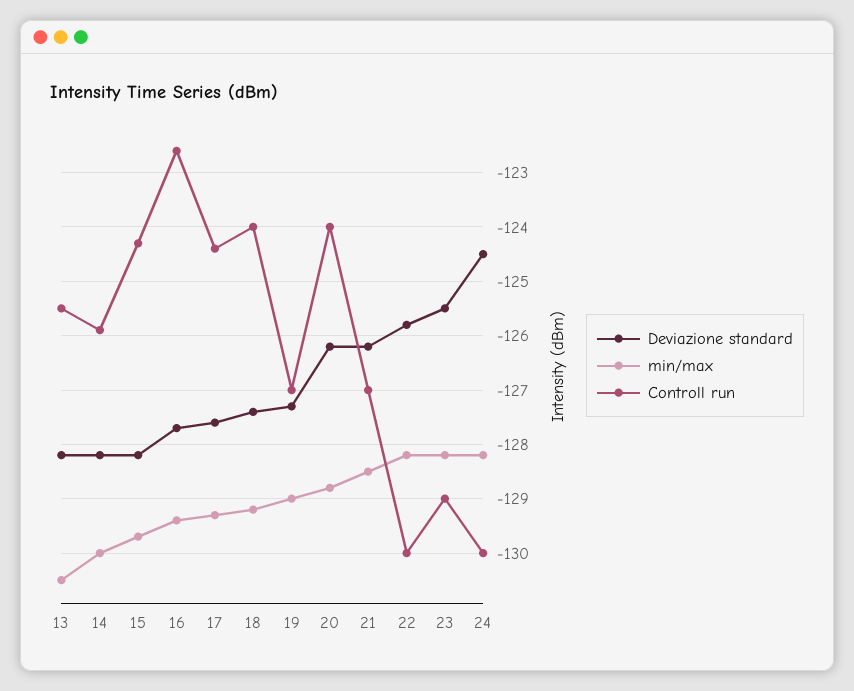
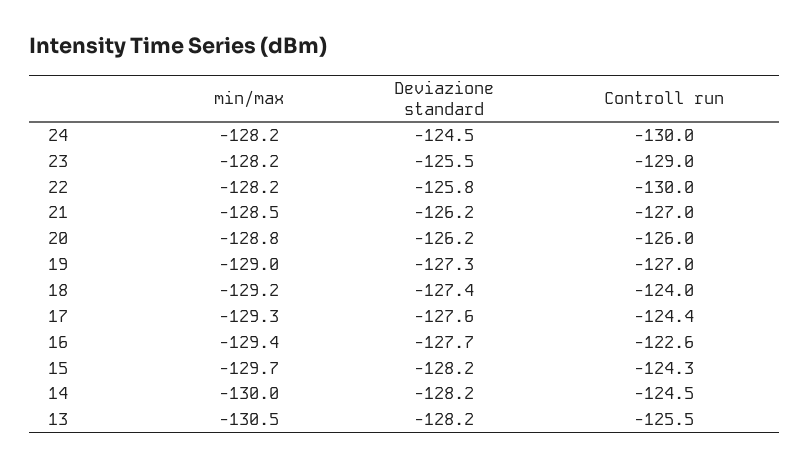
  {
    "Deviazione standard": {
      "13": -128.2,
      "14": -128.2,
      "15": -128.2,
      "16": -127.7,
      "17": -127.6,
      "18": -127.4,
      "19": -127.3,
      "20": -126.2,
      "21": -126.2,
      "22": -125.8,
      "23": -125.5,
      "24": -124.5
    },
    "min/max": {
      "13": -130.5,
      "14": -130,
      "15": -129.7,
      "16": -129.4,
      "17": -129.3,
      "18": -129.2,
      "19": -129,
      "20": -128.8,
      "21": -128.5,
      "22": -128.2,
      "23": -128.2,
      "24": -128.2
    },
    "Controll run": {
      "13": -125.5,
-     "14": -126,
+     "14": -124.5,
      "15": -124.3,
      "16": -122.6,
      "17": -124.4,
      "18": -124,
      "19": -127,
-     "20": -124,
+     "20": -126,
      "21": -127,
      "22": -130,
      "23": -129,
      "24": -130
    }
  }

